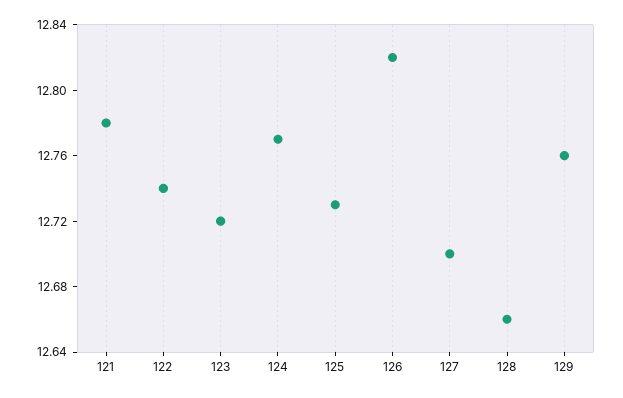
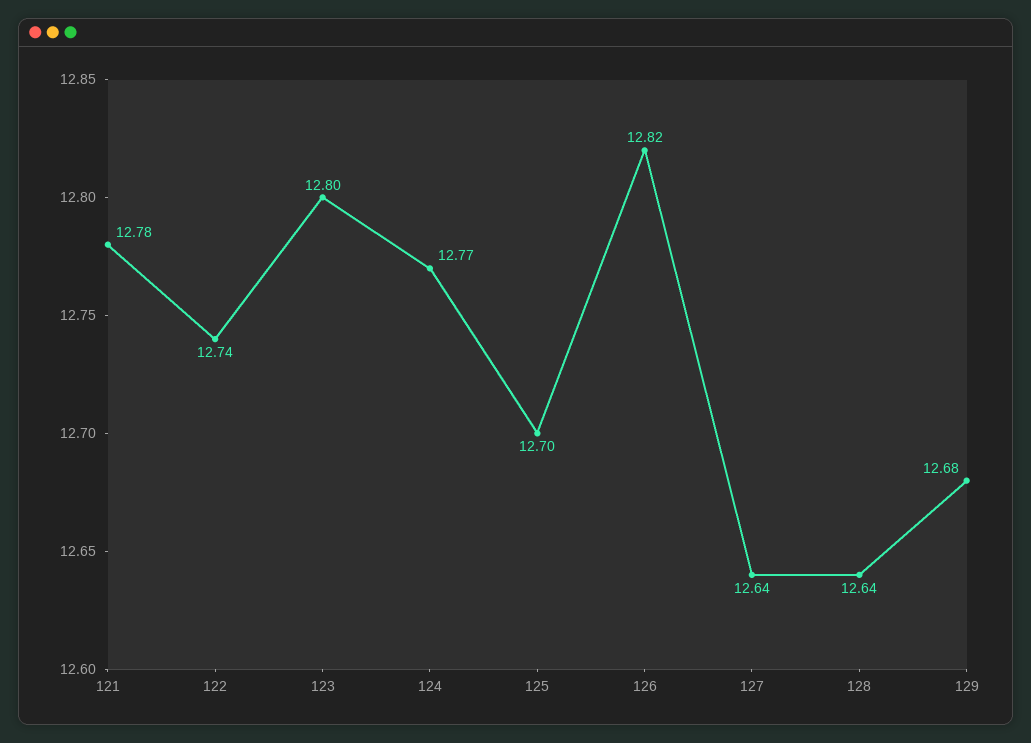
  {
    "121": 12.78,
    "122": 12.74,
-   "123": 12.72,
+   "123": 12.8,
    "124": 12.77,
-   "125": 12.73,
+   "125": 12.7,
    "126": 12.82,
-   "127": 12.7,
+   "127": 12.64,
-   "128": 12.66,
+   "128": 12.64,
-   "129": 12.76
+   "129": 12.68
  }

